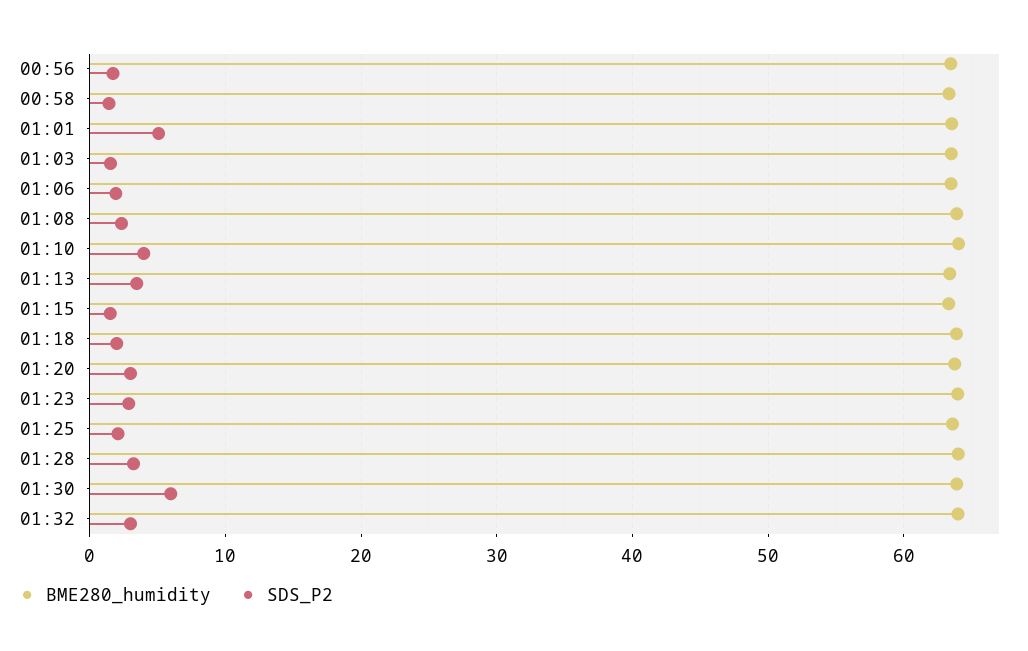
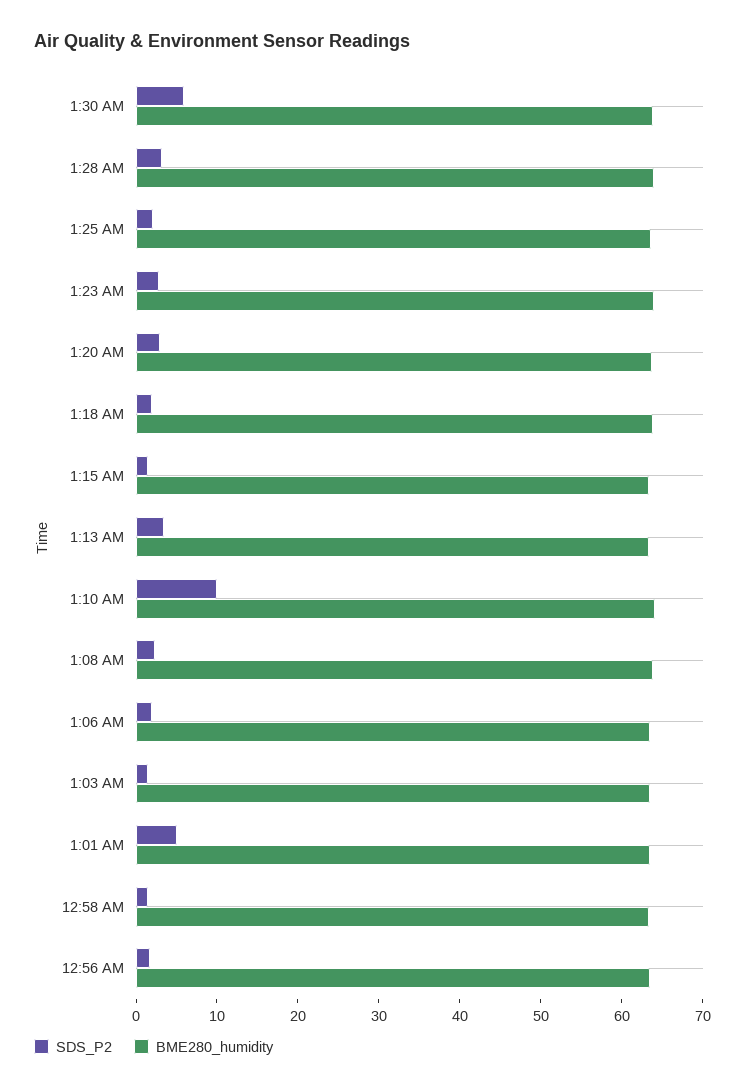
  {
    "BME280_humidity": {
      "00:56": 63,
      "00:58": 63,
      "01:01": 64,
      "01:03": 64,
      "01:06": 63,
      "01:08": 64,
      "01:10": 64,
      "01:13": 63,
      "01:15": 63,
      "01:18": 64,
      "01:20": 64,
      "01:23": 64,
      "01:25": 64,
      "01:28": 64,
-     "01:30": 64,
+     "01:30": 64
-     "01:32": 64
    },
    "SDS_P2": {
      "00:56": 2,
      "00:58": 1,
      "01:01": 5,
      "01:03": 2,
      "01:06": 2,
      "01:08": 2,
-     "01:10": 4,
+     "01:10": 10,
      "01:13": 3,
      "01:15": 2,
      "01:18": 2,
      "01:20": 3,
      "01:23": 3,
      "01:25": 2,
      "01:28": 3,
-     "01:30": 6,
+     "01:30": 6
-     "01:32": 3
    }
  }

